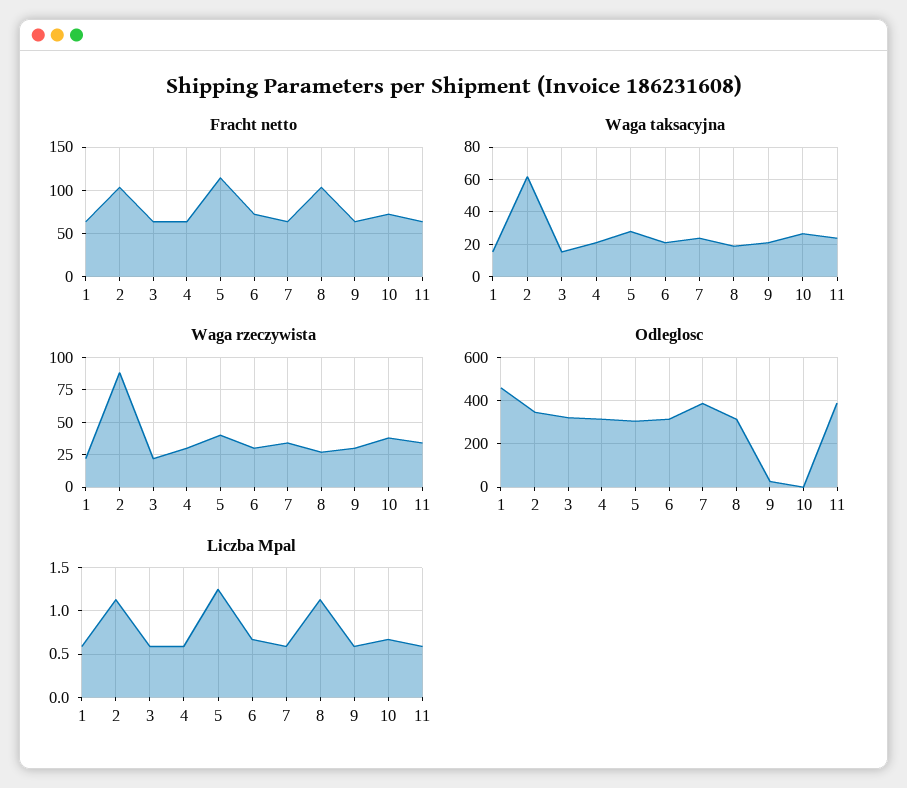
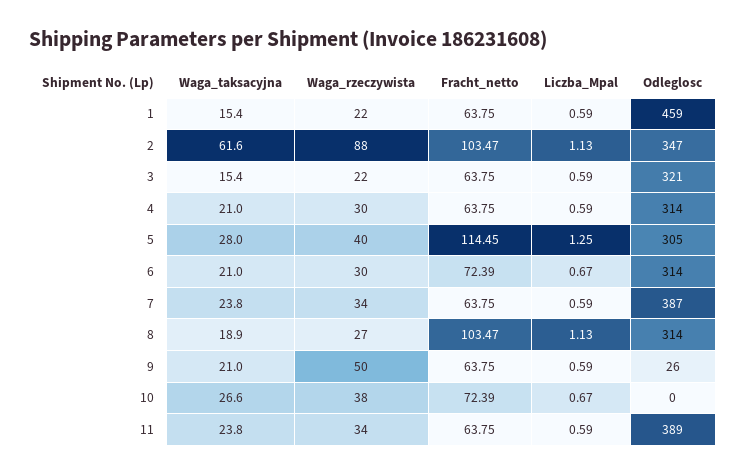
  {
    "Fracht netto": {
      "1": 63.75,
      "2": 103.47,
      "3": 63.75,
      "4": 63.75,
      "5": 114.45,
      "6": 72.39,
      "7": 63.75,
      "8": 103.47,
      "9": 63.75,
      "10": 72.39,
      "11": 63.75
    },
    "Waga taksacyjna": {
      "1": 15.4,
      "2": 61.6,
      "3": 15.4,
      "4": 21,
      "5": 28,
      "6": 21,
      "7": 23.8,
      "8": 18.9,
      "9": 21,
      "10": 26.6,
      "11": 23.8
    },
    "Waga rzeczywista": {
      "1": 22,
      "2": 88,
      "3": 22,
      "4": 30,
      "5": 40,
      "6": 30,
      "7": 34,
      "8": 27,
-     "9": 30,
+     "9": 50,
      "10": 38,
      "11": 34
    },
    "Odleglosc": {
      "1": 459,
      "2": 347,
      "3": 321,
      "4": 314,
      "5": 305,
      "6": 314,
      "7": 387,
      "8": 314,
      "9": 26,
      "10": 0,
      "11": 389
    },
    "Liczba Mpal": {
      "1": 0.59,
      "2": 1.13,
      "3": 0.59,
      "4": 0.59,
      "5": 1.25,
      "6": 0.67,
      "7": 0.59,
      "8": 1.13,
      "9": 0.59,
      "10": 0.67,
      "11": 0.59
    }
  }

